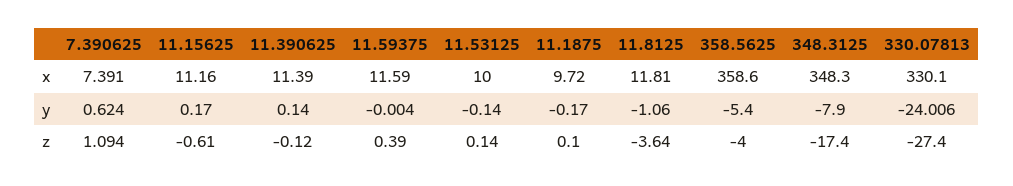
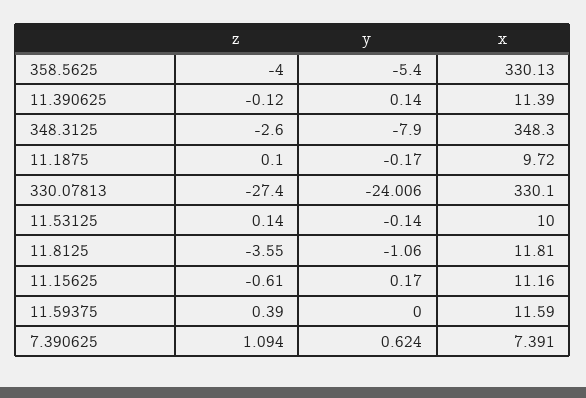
  {
    "7.390625": {
      "x": 7.391,
      "y": 0.624,
      "z": 1.094
    },
    "11.15625": {
      "x": 11.16,
      "y": 0.17,
      "z": -0.61
    },
    "11.390625": {
      "x": 11.39,
      "y": 0.14,
      "z": -0.12
    },
    "11.59375": {
      "x": 11.59,
-     "y": -0.004,
+     "y": 0,
      "z": 0.39
    },
    "11.53125": {
      "x": 10,
      "y": -0.14,
      "z": 0.14
    },
    "11.1875": {
      "x": 9.72,
      "y": -0.17,
      "z": 0.1
    },
    "11.8125": {
      "x": 11.81,
      "y": -1.06,
-     "z": -3.64
+     "z": -3.55
    },
    "358.5625": {
-     "x": 358.6,
+     "x": 330.13,
      "y": -5.4,
      "z": -4
    },
    "348.3125": {
      "x": 348.3,
      "y": -7.9,
-     "z": -17.4
+     "z": -2.6
    },
    "330.07813": {
      "x": 330.1,
      "y": -24.006,
      "z": -27.4
    }
  }

